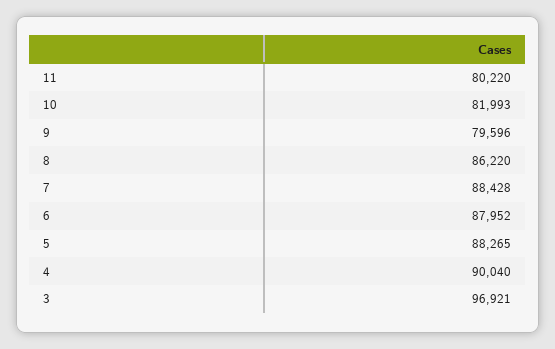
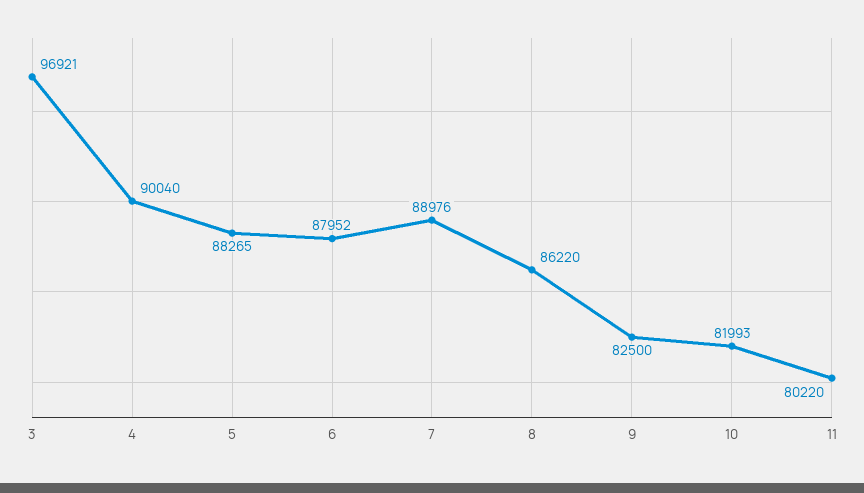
  {
    "11": 80220,
    "10": 81993,
-   "9": 79596,
+   "9": 82500,
    "8": 86220,
-   "7": 88428,
+   "7": 88976,
    "6": 87952,
    "5": 88265,
    "4": 90040,
    "3": 96921
  }

